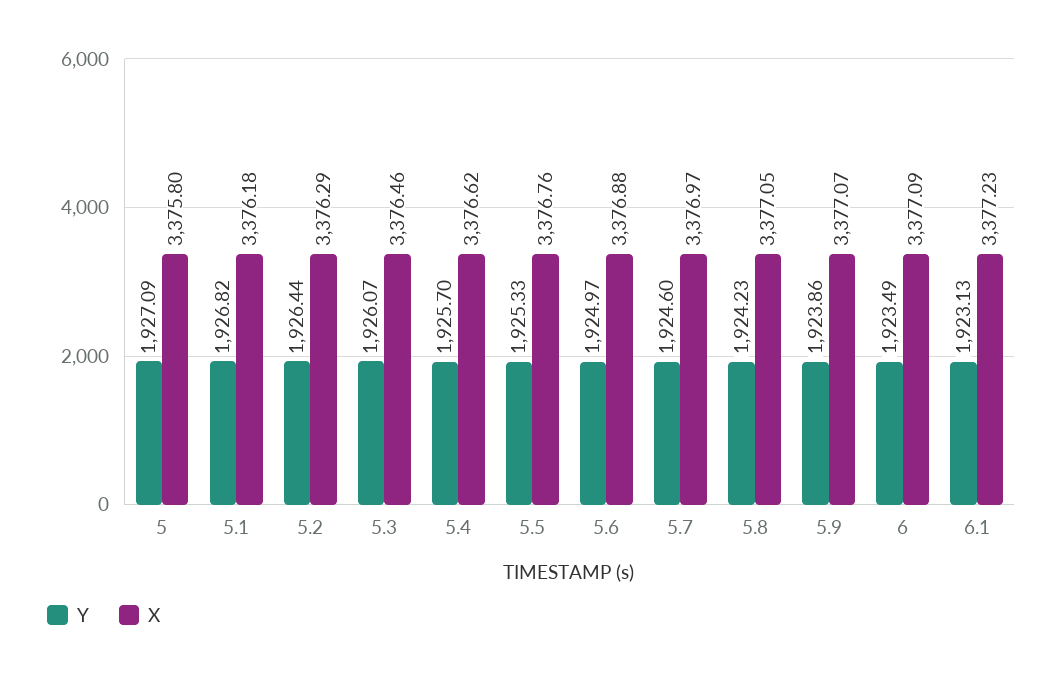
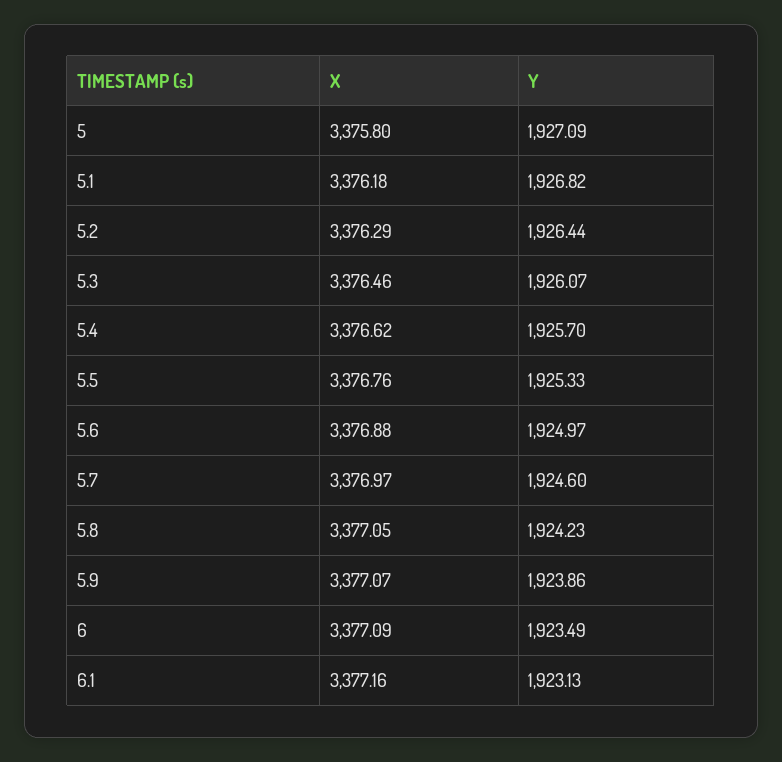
  {
    "Y": {
      "5": 1927.09,
      "5.1": 1926.82,
      "5.2": 1926.44,
      "5.3": 1926.07,
      "5.4": 1925.7,
      "5.5": 1925.33,
      "5.6": 1924.97,
      "5.7": 1924.6,
      "5.8": 1924.23,
      "5.9": 1923.86,
      "6": 1923.49,
      "6.1": 1923.13
    },
    "X": {
      "5": 3375.8,
      "5.1": 3376.18,
      "5.2": 3376.29,
      "5.3": 3376.46,
      "5.4": 3376.62,
      "5.5": 3376.76,
      "5.6": 3376.88,
      "5.7": 3376.97,
      "5.8": 3377.05,
      "5.9": 3377.07,
      "6": 3377.09,
-     "6.1": 3377.23
+     "6.1": 3377.16
    }
  }

